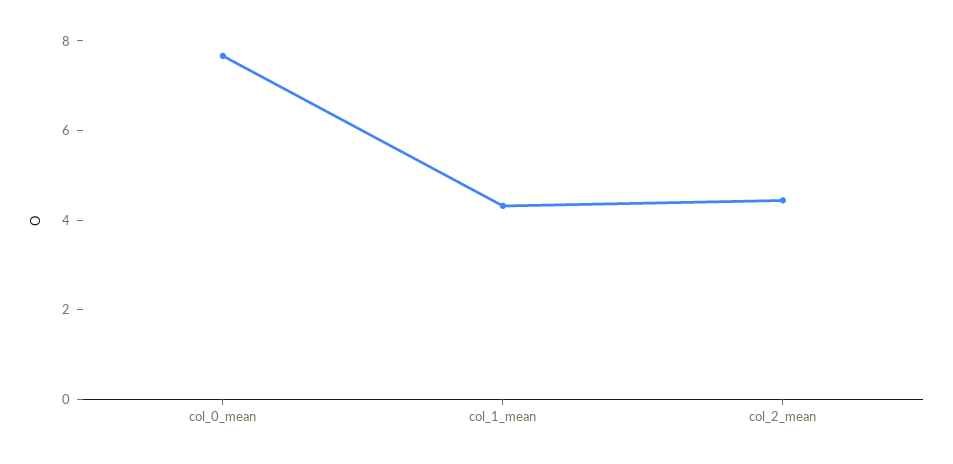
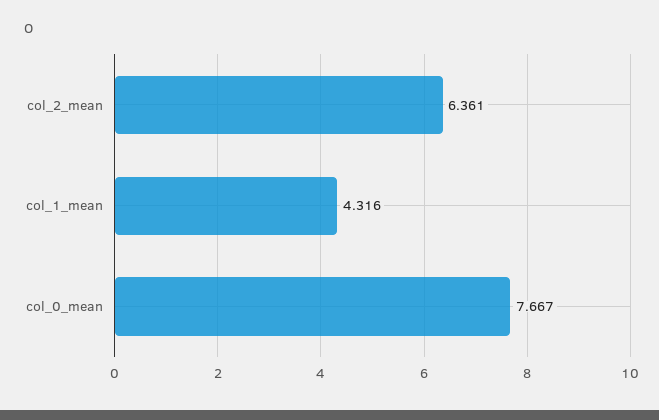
  {
    "col_0_mean": 7.667,
    "col_1_mean": 4.316,
-   "col_2_mean": 4.5
+   "col_2_mean": 6.361
  }

